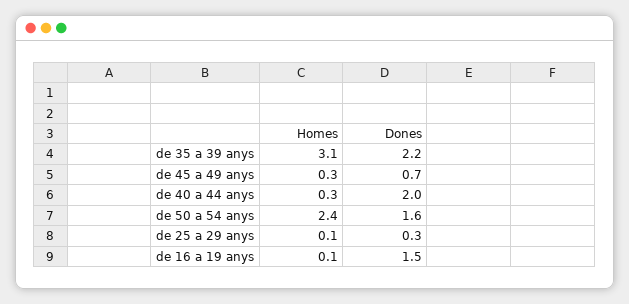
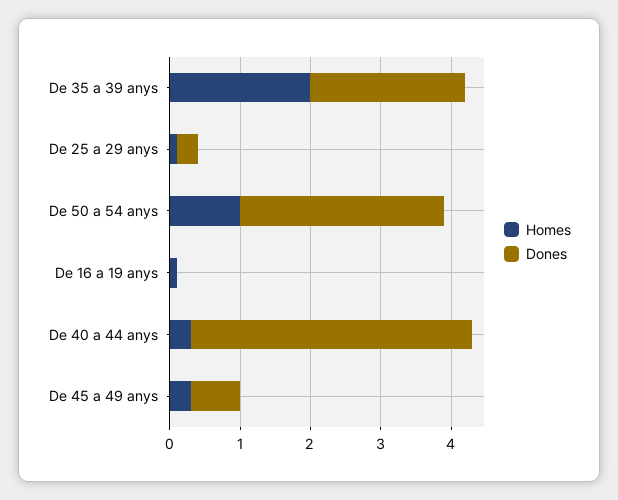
  {
    "Homes": {
-     "de 35 a 39 anys": 3.1,
+     "de 35 a 39 anys": 2,
      "de 45 a 49 anys": 0.3,
      "de 40 a 44 anys": 0.3,
-     "de 50 a 54 anys": 2.4,
+     "de 50 a 54 anys": 1,
      "de 25 a 29 anys": 0.1,
      "de 16 a 19 anys": 0.1
    },
    "Dones": {
      "de 35 a 39 anys": 2.2,
      "de 45 a 49 anys": 0.7,
-     "de 40 a 44 anys": 2,
+     "de 40 a 44 anys": 4,
-     "de 50 a 54 anys": 1.6,
+     "de 50 a 54 anys": 3,
      "de 25 a 29 anys": 0.3,
-     "de 16 a 19 anys": 1.5
+     "de 16 a 19 anys": 0
    }
  }

